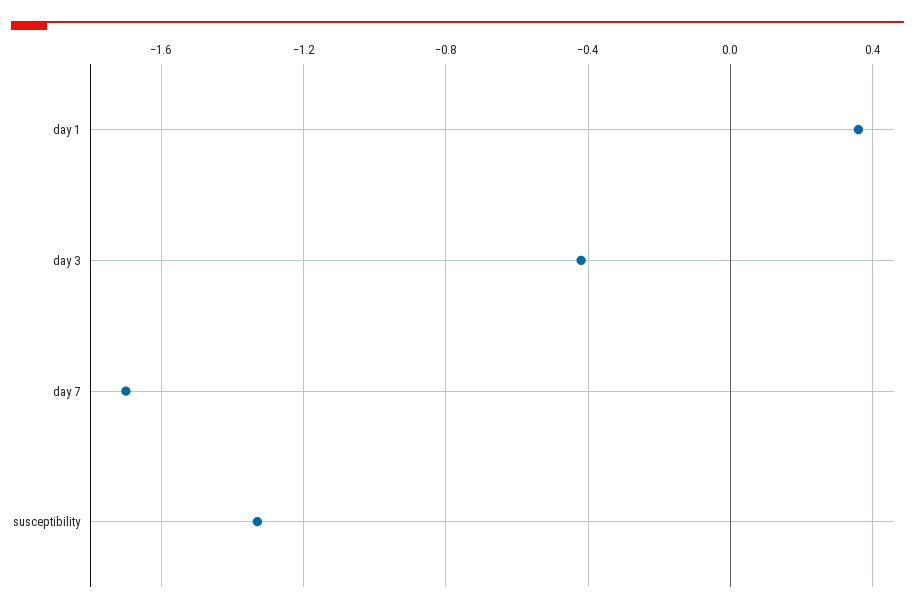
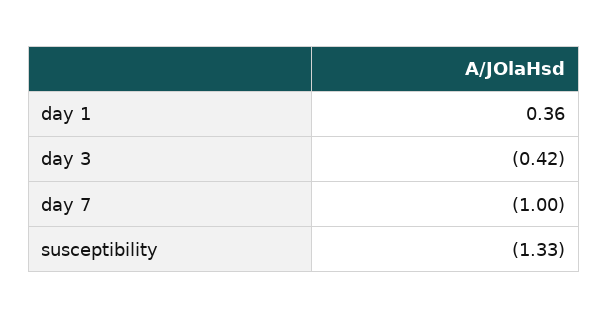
  {
    "day 1": 0.36,
    "day 3": -0.42,
-   "day 7": -1.7,
+   "day 7": -1,
    "susceptibility": -1.33
  }

